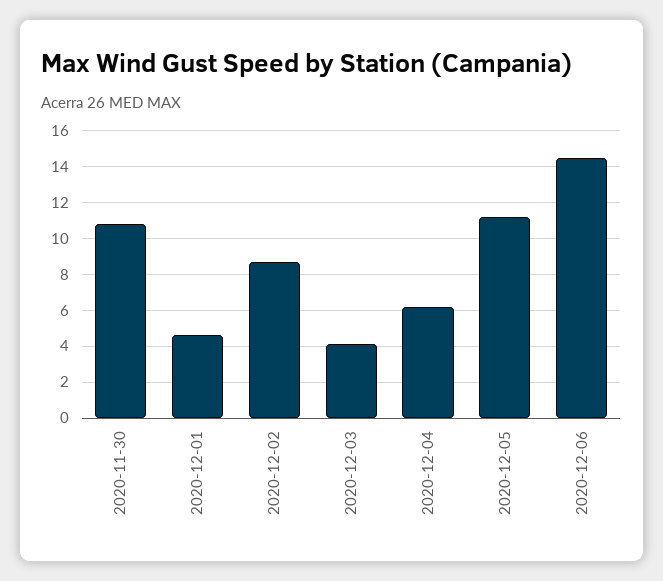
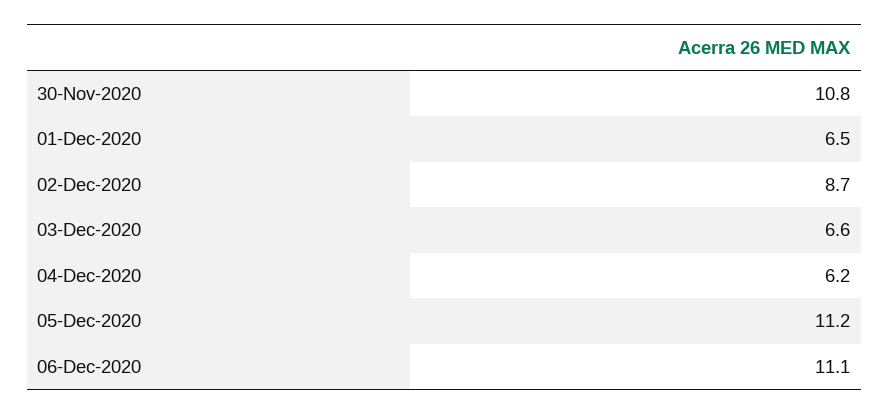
  {
    "2020-11-30": 10.8,
-   "2020-12-01": 4.5,
+   "2020-12-01": 6.5,
    "2020-12-02": 8.7,
-   "2020-12-03": 4,
+   "2020-12-03": 6.6,
    "2020-12-04": 6.2,
    "2020-12-05": 11.2,
-   "2020-12-06": 14.5
+   "2020-12-06": 11.1
  }

